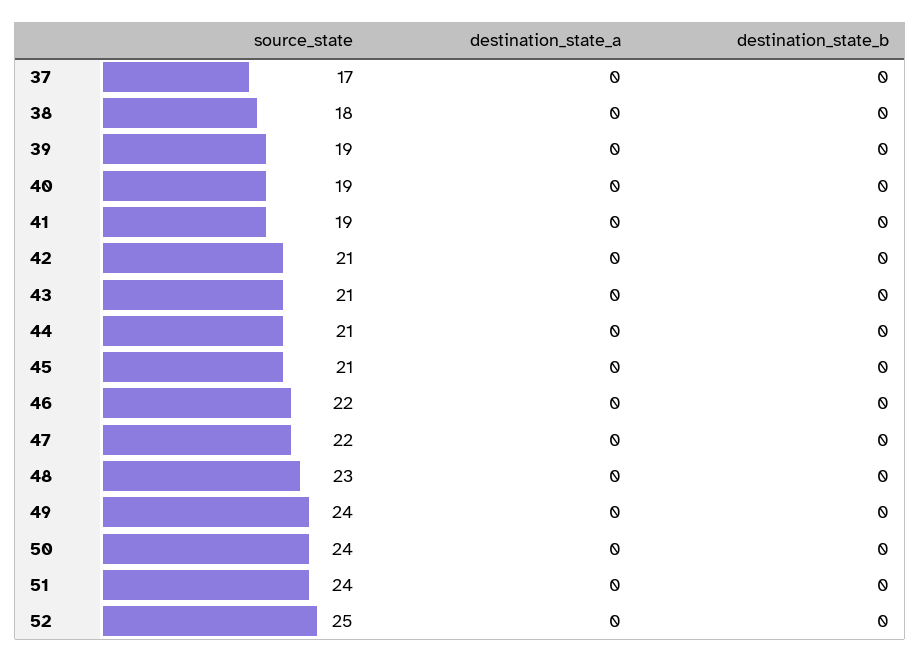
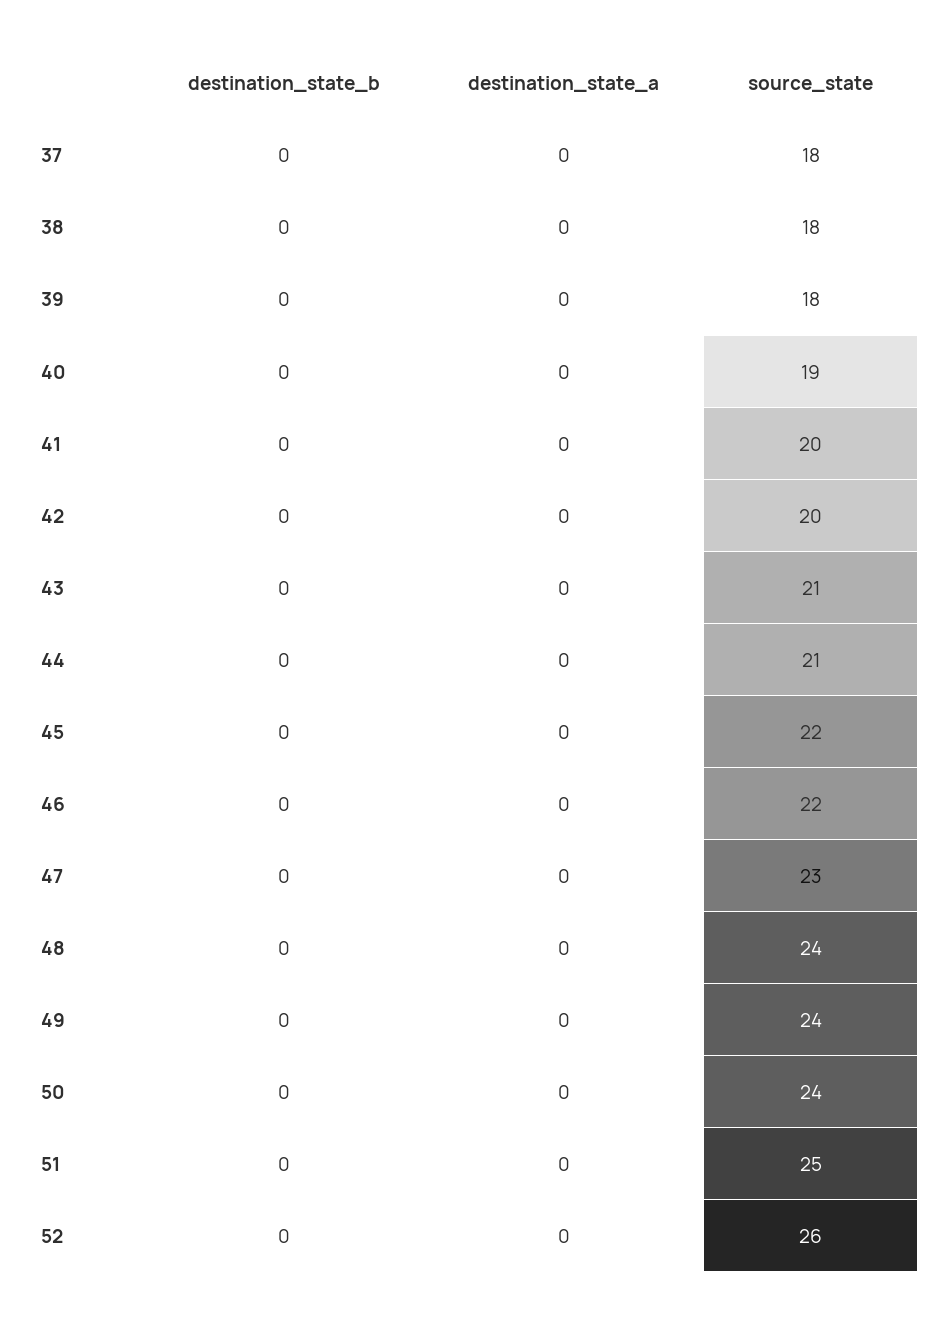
  {
    "source_state": {
-     "37": 17,
+     "37": 18,
      "38": 18,
-     "39": 19,
+     "39": 18,
      "40": 19,
-     "41": 19,
+     "41": 20,
-     "42": 21,
+     "42": 20,
      "43": 21,
      "44": 21,
-     "45": 21,
+     "45": 22,
      "46": 22,
-     "47": 22,
+     "47": 23,
-     "48": 23,
+     "48": 24,
      "49": 24,
      "50": 24,
-     "51": 24,
+     "51": 25,
-     "52": 25
+     "52": 26
    },
    "destination_state_a": {
      "37": 0,
      "38": 0,
      "39": 0,
      "40": 0,
      "41": 0,
      "42": 0,
      "43": 0,
      "44": 0,
      "45": 0,
      "46": 0,
      "47": 0,
      "48": 0,
      "49": 0,
      "50": 0,
      "51": 0,
      "52": 0
    },
    "destination_state_b": {
      "37": 0,
      "38": 0,
      "39": 0,
      "40": 0,
      "41": 0,
      "42": 0,
      "43": 0,
      "44": 0,
      "45": 0,
      "46": 0,
      "47": 0,
      "48": 0,
      "49": 0,
      "50": 0,
      "51": 0,
      "52": 0
    }
  }

